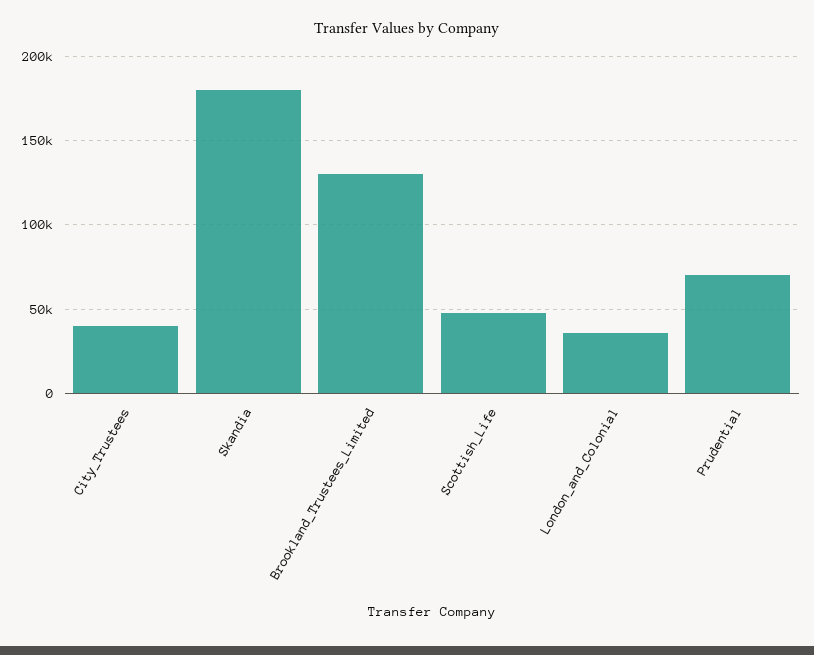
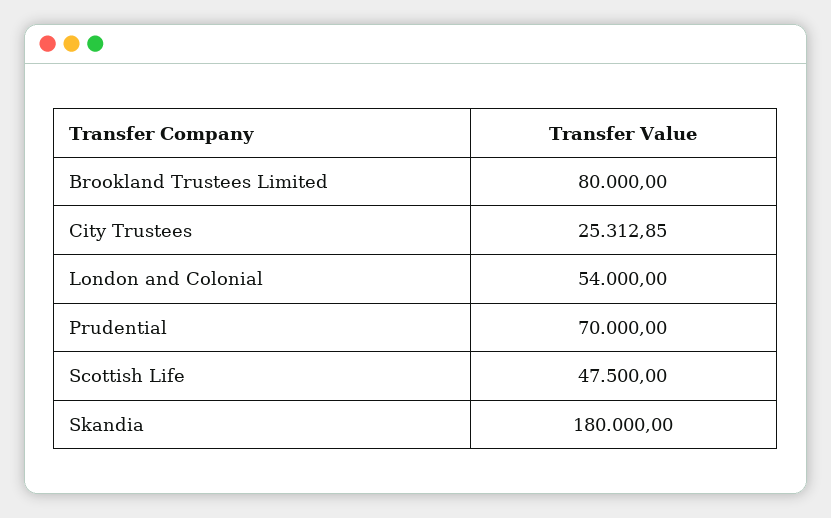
  {
-   "City_Trustees": 40000,
+   "City_Trustees": 25312.85,
    "Skandia": 180000,
-   "Brookland_Trustees_Limited": 130000,
+   "Brookland_Trustees_Limited": 80000,
    "Scottish_Life": 47500,
-   "London_and_Colonial": 35000,
+   "London_and_Colonial": 54000,
    "Prudential": 70000
  }

